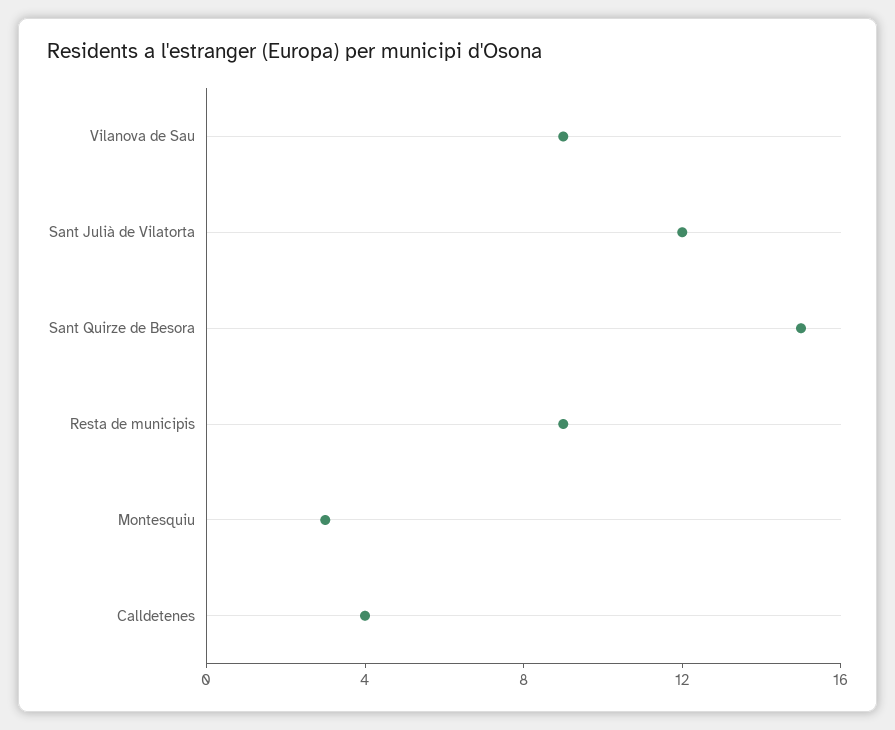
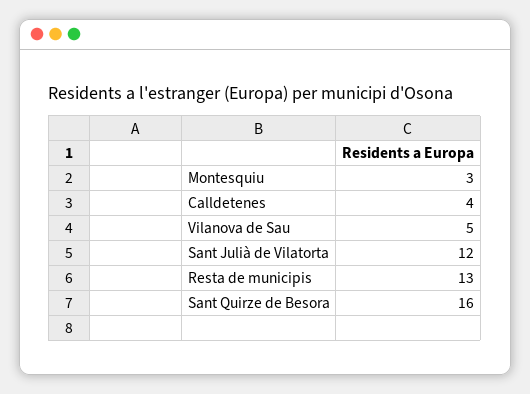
  {
-   "Vilanova de Sau": 9,
+   "Vilanova de Sau": 5,
    "Sant Julià de Vilatorta": 12,
-   "Sant Quirze de Besora": 15,
+   "Sant Quirze de Besora": 16,
-   "Resta de municipis": 9,
+   "Resta de municipis": 13,
    "Montesquiu": 3,
    "Calldetenes": 4
  }

